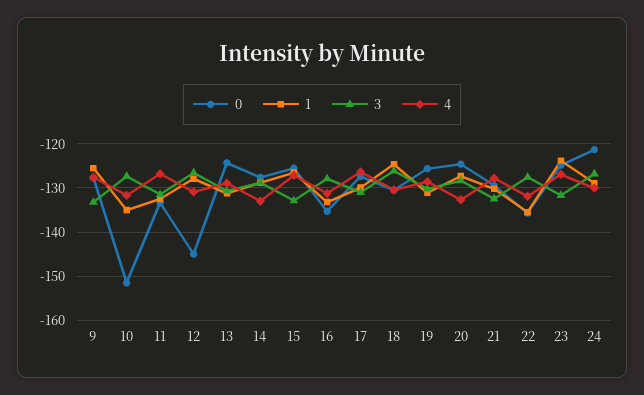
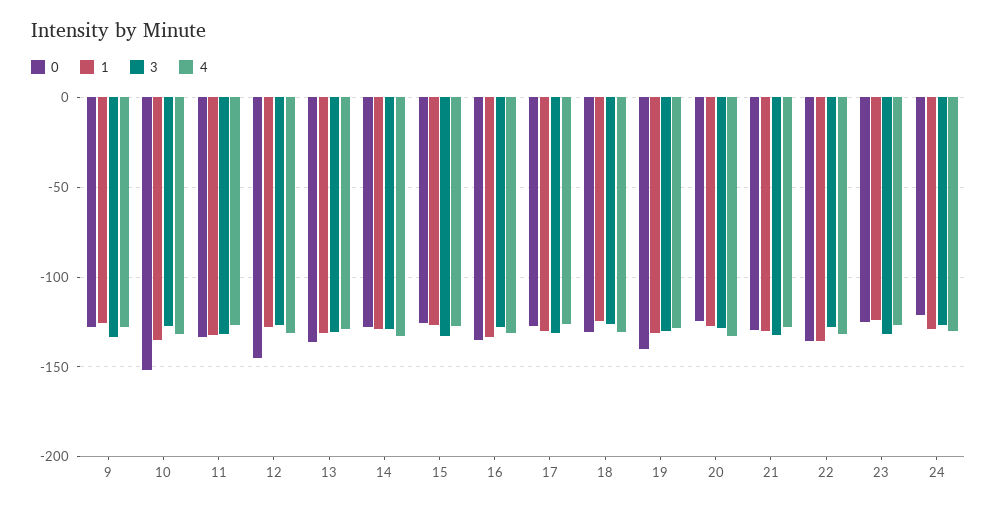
  {
    "0": {
      "9": -128,
      "10": -152,
      "11": -134,
      "12": -146,
-     "13": -124,
+     "13": -135,
      "14": -128,
      "15": -126,
      "16": -136,
      "17": -128,
      "18": -130,
-     "19": -126,
+     "19": -140,
      "20": -124,
      "21": -130,
      "22": -136,
      "23": -124,
      "24": -122
    },
    "1": {
      "9": -126,
      "10": -136,
      "11": -132,
      "12": -128,
      "13": -132,
      "14": -128,
      "15": -126,
      "16": -134,
      "17": -130,
      "18": -124,
      "19": -132,
      "20": -128,
      "21": -130,
      "22": -136,
      "23": -124,
      "24": -128
    },
    "3": {
      "9": -134,
      "10": -128,
      "11": -132,
      "12": -126,
      "13": -130,
      "14": -128,
      "15": -132,
      "16": -128,
      "17": -132,
      "18": -126,
      "19": -130,
      "20": -128,
      "21": -132,
      "22": -128,
      "23": -132,
      "24": -126
    },
    "4": {
      "9": -128,
      "10": -132,
      "11": -126,
      "12": -130,
      "13": -128,
      "14": -134,
      "15": -128,
      "16": -132,
      "17": -126,
      "18": -130,
      "19": -128,
      "20": -132,
      "21": -128,
      "22": -132,
      "23": -126,
      "24": -130
    }
  }

